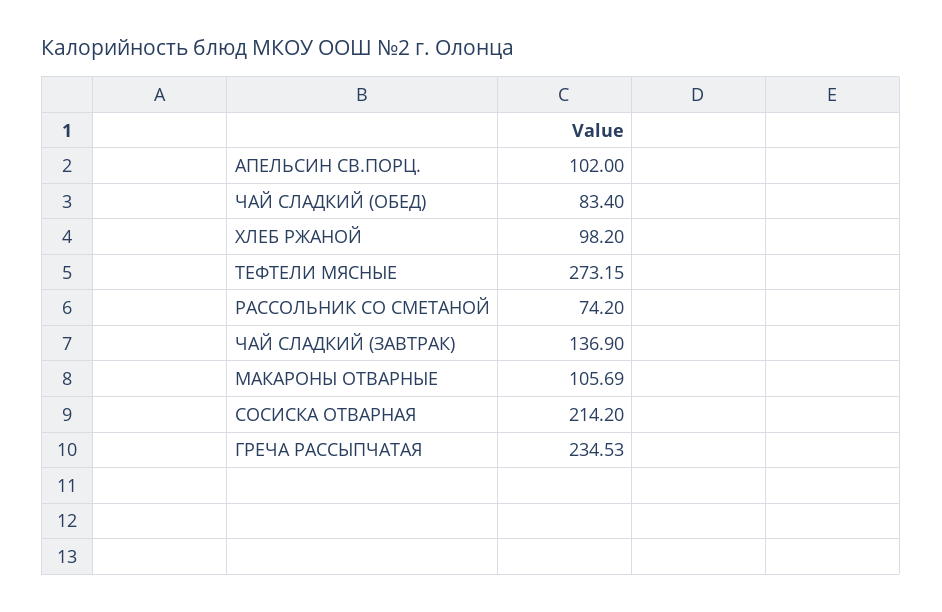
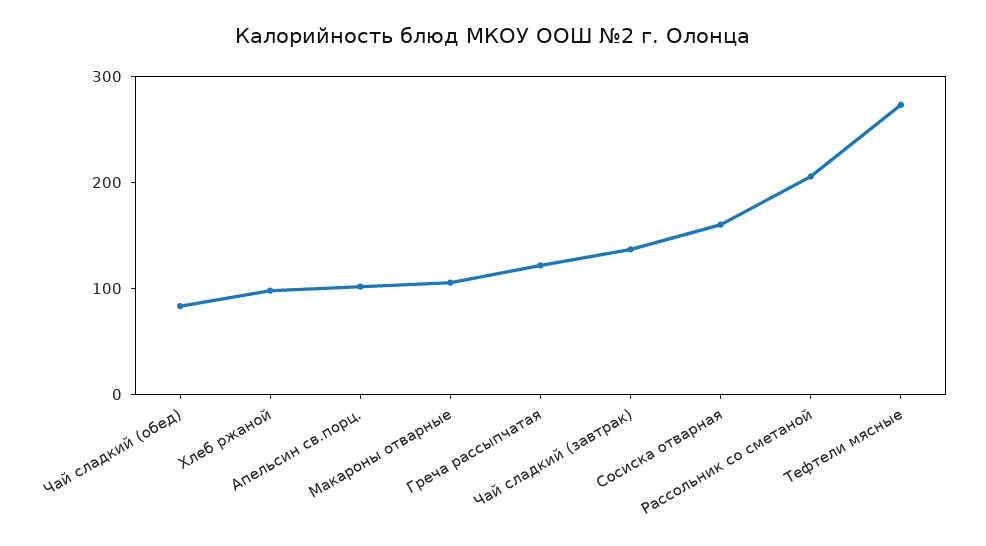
  {
    "АПЕЛЬСИН СВ.ПОРЦ.": 102,
    "ЧАЙ СЛАДКИЙ (ОБЕД)": 83.4,
    "ХЛЕБ РЖАНОЙ": 98.2,
    "ТЕФТЕЛИ МЯСНЫЕ": 273.15,
-   "РАССОЛЬНИК СО СМЕТАНОЙ": 74.2,
+   "РАССОЛЬНИК СО СМЕТАНОЙ": 200,
    "ЧАЙ СЛАДКИЙ (ЗАВТРАК)": 136.9,
    "МАКАРОНЫ ОТВАРНЫЕ": 105.69,
-   "СОСИСКА ОТВАРНАЯ": 214.2,
+   "СОСИСКА ОТВАРНАЯ": 160,
-   "ГРЕЧА РАССЫПЧАТАЯ": 234.53
+   "ГРЕЧА РАССЫПЧАТАЯ": 120
  }

